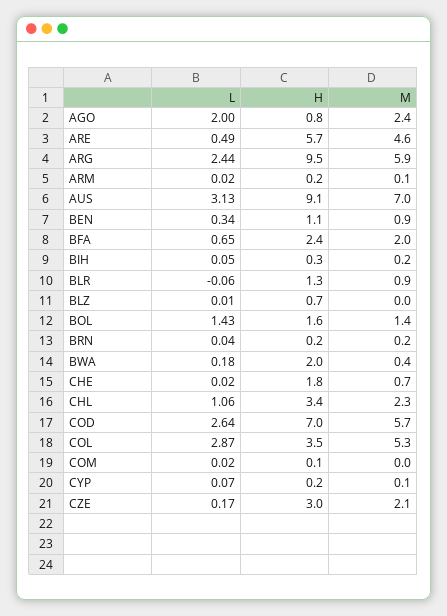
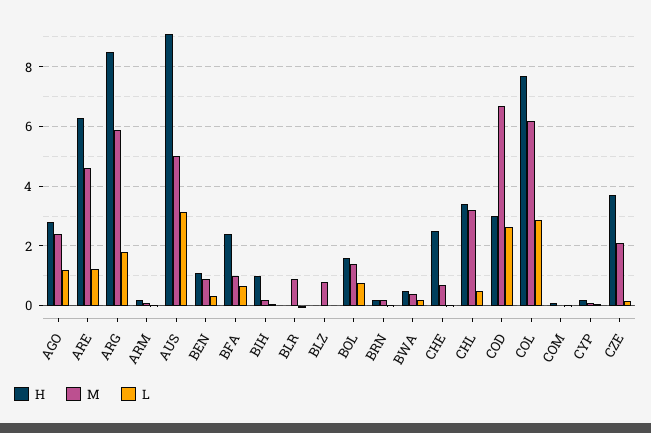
  {
    "L": {
-     "AGO": 2,
+     "AGO": 1.25,
-     "ARE": 0.49,
+     "ARE": 1.25,
-     "ARG": 2.44,
+     "ARG": 1.75,
      "ARM": 0.02,
      "AUS": 3.13,
      "BEN": 0.34,
      "BFA": 0.65,
      "BIH": 0.05,
      "BLR": -0.06,
      "BLZ": 0.01,
-     "BOL": 1.43,
+     "BOL": 0.75,
      "BRN": 0.04,
      "BWA": 0.18,
      "CHE": 0.02,
-     "CHL": 1.06,
+     "CHL": 0.5,
      "COD": 2.64,
      "COL": 2.87,
      "COM": 0.02,
      "CYP": 0.07,
      "CZE": 0.17
    },
    "H": {
-     "AGO": 0.8,
+     "AGO": 2.75,
-     "ARE": 5.7,
+     "ARE": 6.25,
-     "ARG": 9.5,
+     "ARG": 8.5,
      "ARM": 0.2,
      "AUS": 9.1,
      "BEN": 1.1,
      "BFA": 2.4,
-     "BIH": 0.3,
+     "BIH": 1,
-     "BLR": 1.3,
+     "BLR": 0,
-     "BLZ": 0.7,
+     "BLZ": 0,
      "BOL": 1.6,
      "BRN": 0.2,
-     "BWA": 2,
+     "BWA": 0.5,
-     "CHE": 1.8,
+     "CHE": 2.5,
      "CHL": 3.4,
-     "COD": 7,
+     "COD": 3,
-     "COL": 3.5,
+     "COL": 7.75,
      "COM": 0.1,
      "CYP": 0.2,
-     "CZE": 3
+     "CZE": 3.75
    },
    "M": {
      "AGO": 2.4,
      "ARE": 4.6,
      "ARG": 5.9,
      "ARM": 0.1,
-     "AUS": 7,
+     "AUS": 5,
      "BEN": 0.9,
-     "BFA": 2,
+     "BFA": 1,
      "BIH": 0.2,
      "BLR": 0.9,
-     "BLZ": 0,
+     "BLZ": 0.75,
      "BOL": 1.4,
      "BRN": 0.2,
      "BWA": 0.4,
      "CHE": 0.7,
-     "CHL": 2.3,
+     "CHL": 3.25,
-     "COD": 5.7,
+     "COD": 6.75,
-     "COL": 5.3,
+     "COL": 6.25,
      "COM": 0,
      "CYP": 0.1,
      "CZE": 2.1
    }
  }

